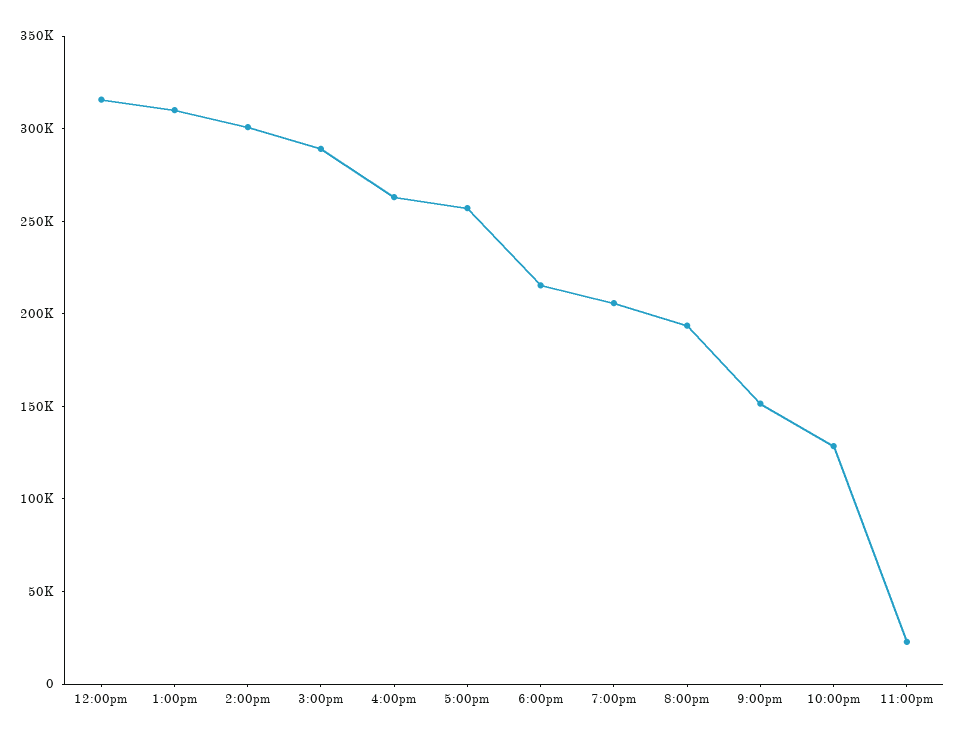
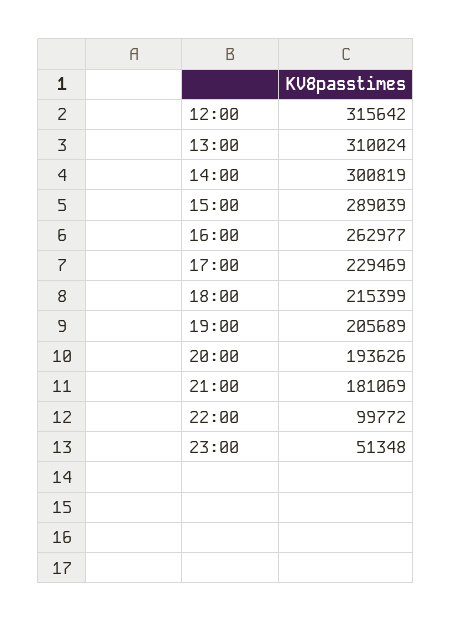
  {
    "12:00pm": 315642,
    "1:00pm": 310024,
    "2:00pm": 300819,
    "3:00pm": 289039,
    "4:00pm": 262977,
-   "5:00pm": 260000,
+   "5:00pm": 229469,
    "6:00pm": 215399,
    "7:00pm": 205689,
    "8:00pm": 193626,
-   "9:00pm": 150000,
+   "9:00pm": 181069,
-   "10:00pm": 130000,
+   "10:00pm": 99772,
-   "11:00pm": 20000
+   "11:00pm": 51348
  }

